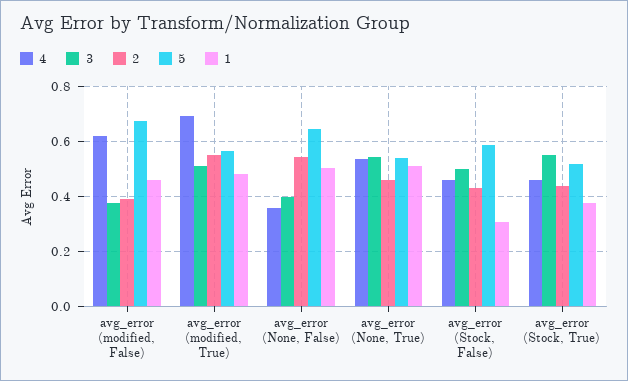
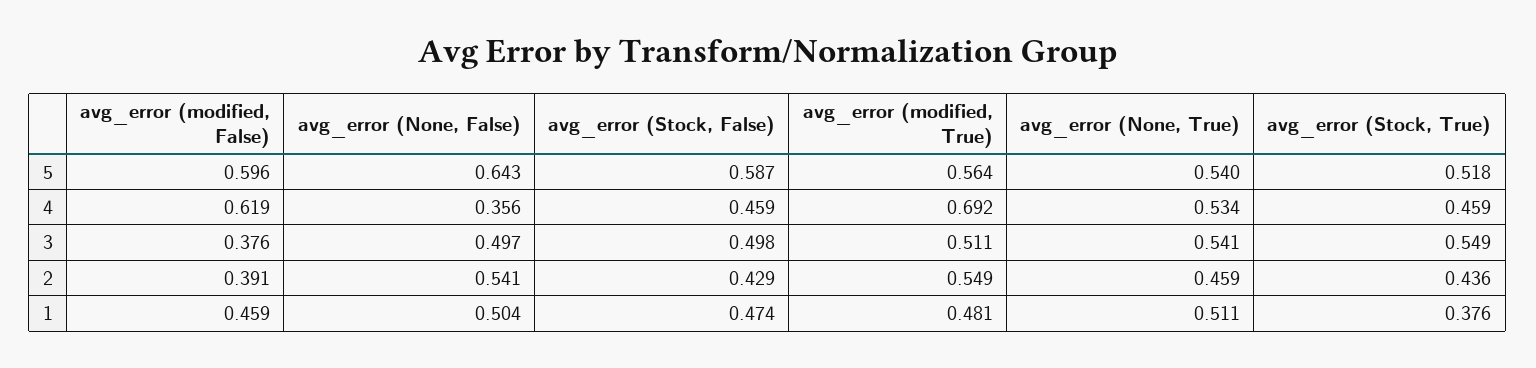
  {
    "4": {
      "avg_error (modified, False)": 0.619,
      "avg_error (modified, True)": 0.692,
      "avg_error (None, False)": 0.356,
      "avg_error (None, True)": 0.534,
      "avg_error (Stock, False)": 0.459,
      "avg_error (Stock, True)": 0.459
    },
    "3": {
      "avg_error (modified, False)": 0.376,
      "avg_error (modified, True)": 0.511,
-     "avg_error (None, False)": 0.4,
+     "avg_error (None, False)": 0.497,
      "avg_error (None, True)": 0.541,
      "avg_error (Stock, False)": 0.498,
      "avg_error (Stock, True)": 0.549
    },
    "2": {
      "avg_error (modified, False)": 0.391,
      "avg_error (modified, True)": 0.549,
      "avg_error (None, False)": 0.541,
      "avg_error (None, True)": 0.459,
      "avg_error (Stock, False)": 0.429,
      "avg_error (Stock, True)": 0.436
    },
    "5": {
-     "avg_error (modified, False)": 0.675,
+     "avg_error (modified, False)": 0.596,
      "avg_error (modified, True)": 0.564,
      "avg_error (None, False)": 0.643,
      "avg_error (None, True)": 0.54,
      "avg_error (Stock, False)": 0.587,
      "avg_error (Stock, True)": 0.518
    },
    "1": {
      "avg_error (modified, False)": 0.459,
      "avg_error (modified, True)": 0.481,
      "avg_error (None, False)": 0.504,
      "avg_error (None, True)": 0.511,
-     "avg_error (Stock, False)": 0.3,
+     "avg_error (Stock, False)": 0.474,
      "avg_error (Stock, True)": 0.376
    }
  }

